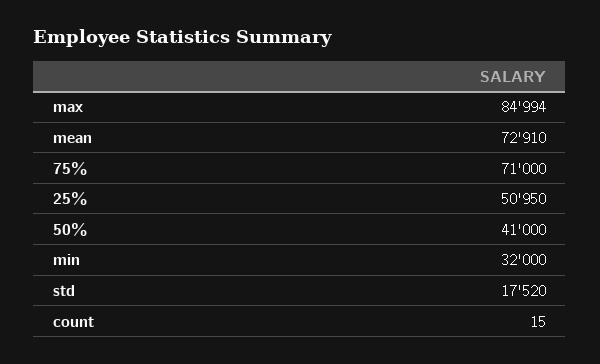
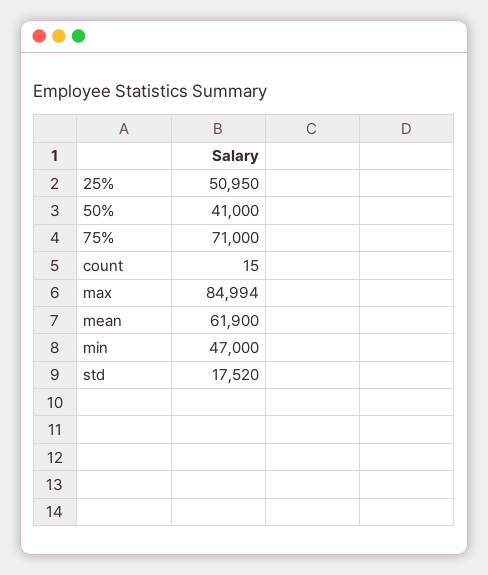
  {
    "max": 84994,
-   "mean": 72910,
+   "mean": 61900,
    "75%": 71000,
    "25%": 50950,
    "50%": 41000,
-   "min": 32000,
+   "min": 47000,
    "std": 17520,
    "count": 15
  }

